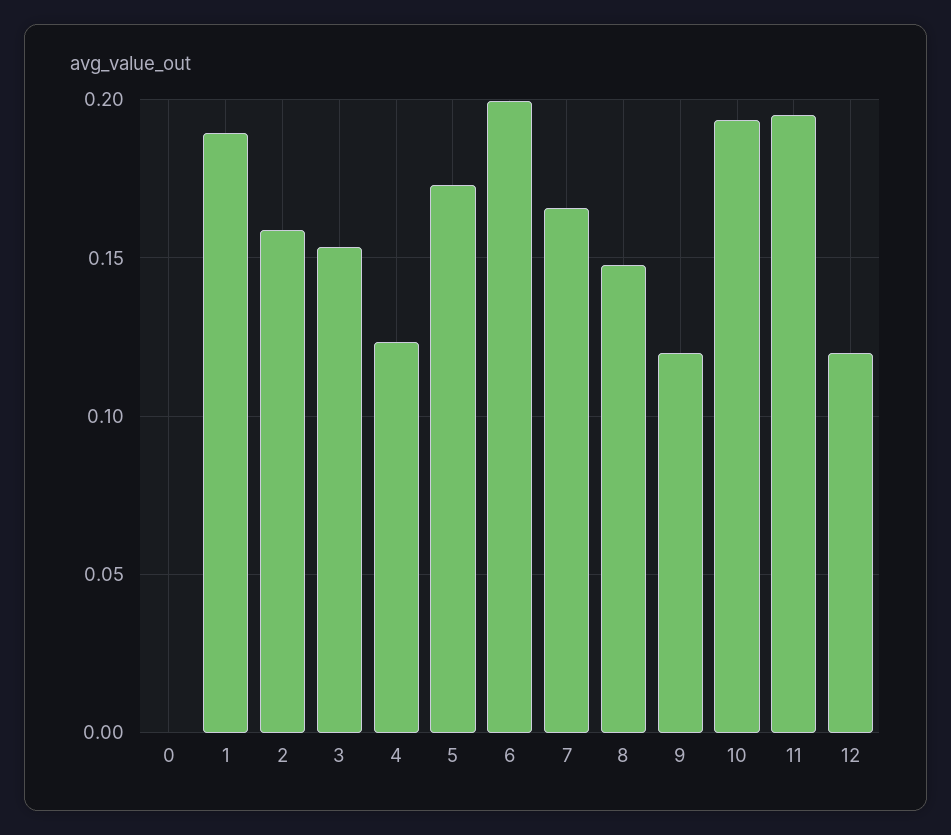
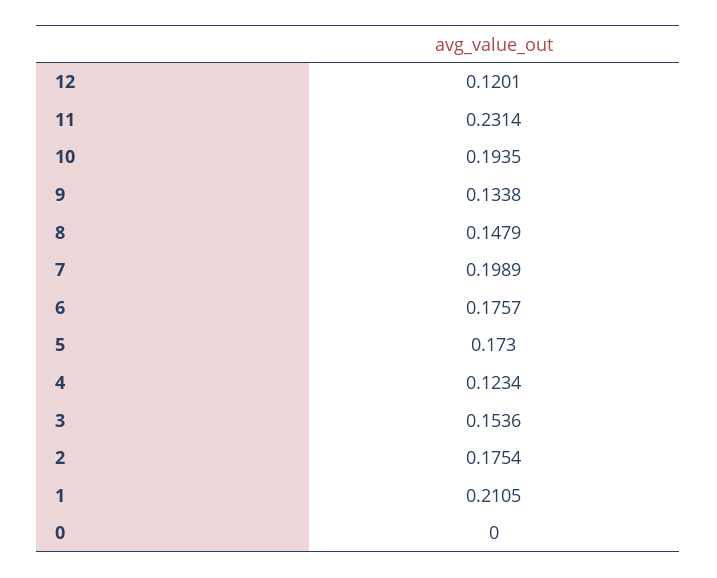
  {
    "0": 0,
-   "1": 0.19,
+   "1": 0.2105,
-   "2": 0.16,
+   "2": 0.1754,
    "3": 0.1536,
    "4": 0.1234,
    "5": 0.173,
-   "6": 0.2,
+   "6": 0.1757,
-   "7": 0.165,
+   "7": 0.1989,
    "8": 0.1479,
-   "9": 0.12,
+   "9": 0.1338,
    "10": 0.1935,
-   "11": 0.195,
+   "11": 0.2314,
    "12": 0.1201
  }

